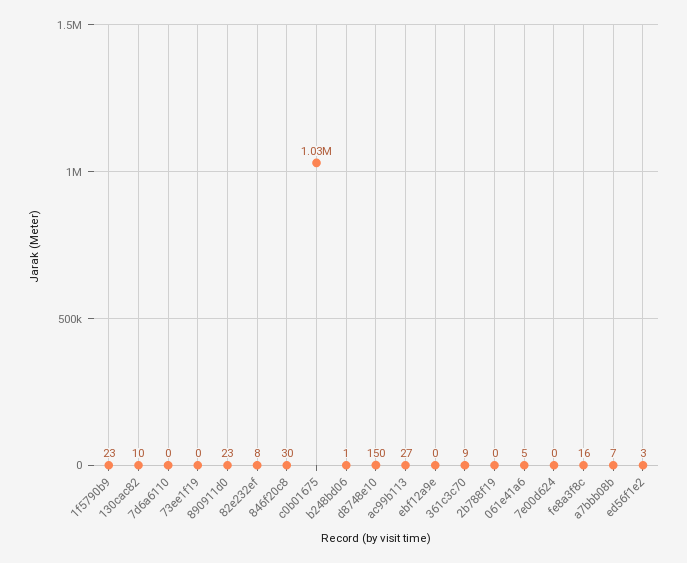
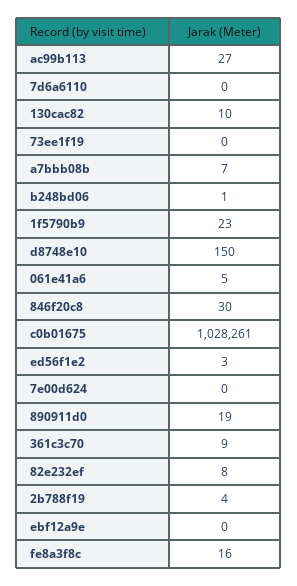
  {
    "1f5790b9": 23,
    "130cac82": 10,
    "7d6a6110": 0,
    "73ee1f19": 0,
-   "890911d0": 23,
+   "890911d0": 19,
    "82e232ef": 8,
    "846f20c8": 30,
    "c0b01675": 1028261,
    "b248bd06": 1,
    "d8748e10": 150,
    "ac99b113": 27,
    "ebf12a9e": 0,
    "361c3c70": 9,
-   "2b788f19": 0,
+   "2b788f19": 4,
    "061e41a6": 5,
    "7e00d624": 0,
    "fe8a3f8c": 16,
    "a7bbb08b": 7,
    "ed56f1e2": 3
  }

